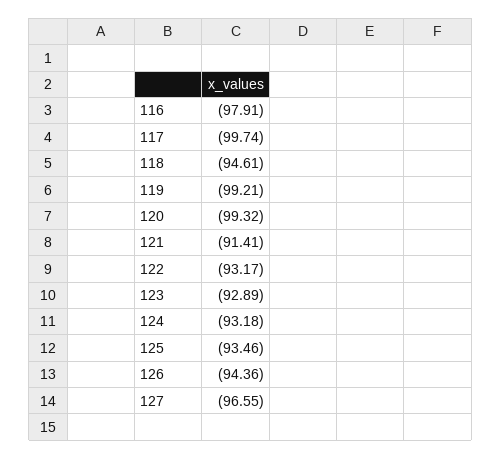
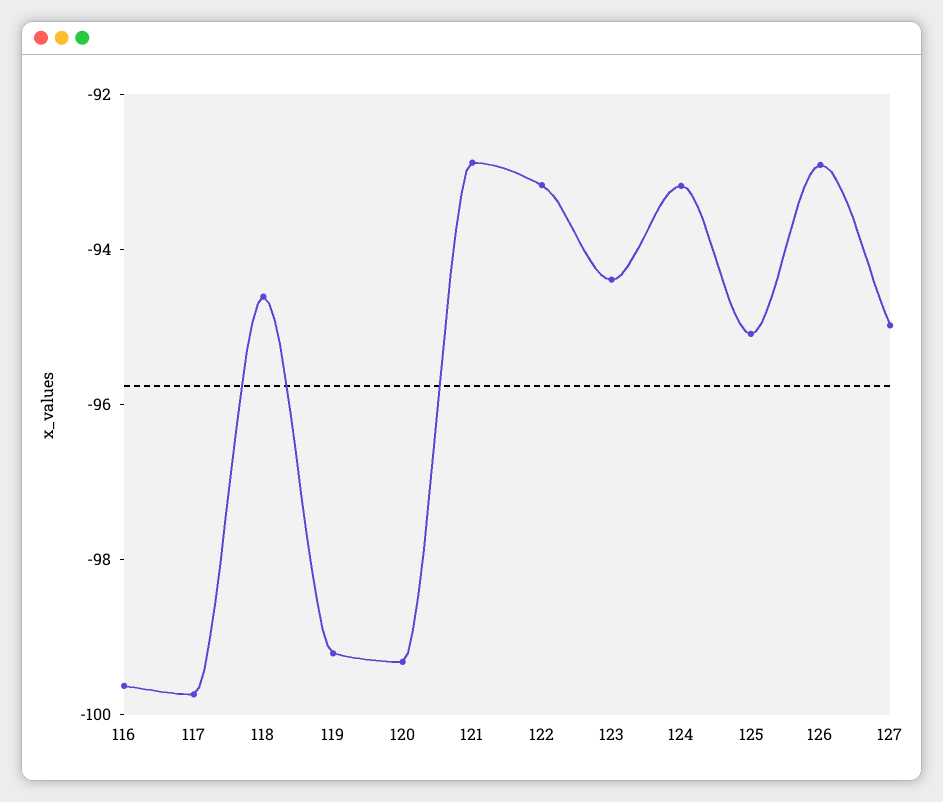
  {
-   "116": -97.91,
+   "116": -99.5,
    "117": -99.74,
    "118": -94.61,
    "119": -99.21,
    "120": -99.32,
-   "121": -91.41,
+   "121": -93,
    "122": -93.17,
-   "123": -92.89,
+   "123": -94.5,
    "124": -93.18,
-   "125": -93.46,
+   "125": -95,
-   "126": -94.36,
+   "126": -93,
-   "127": -96.55
+   "127": -95
  }

